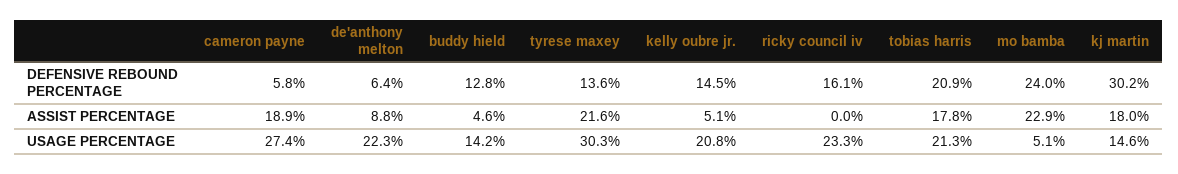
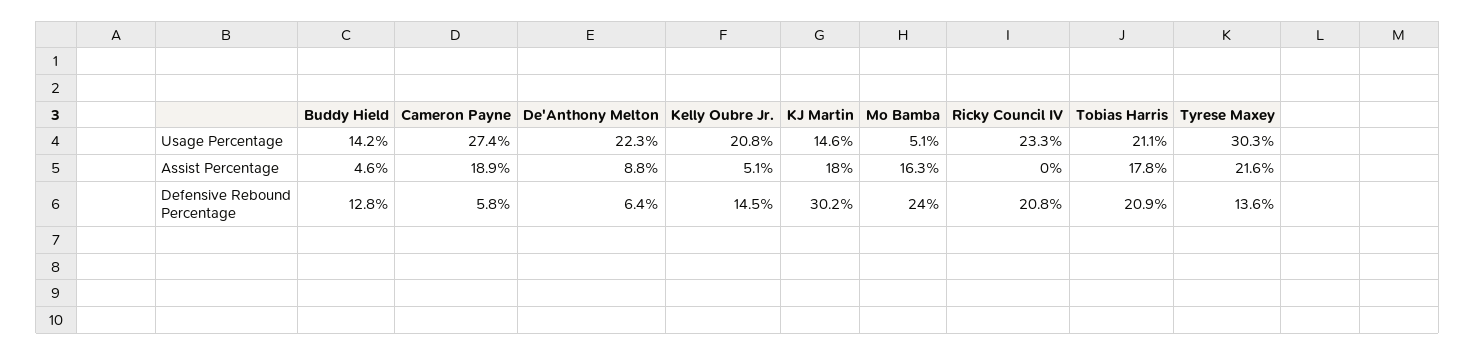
  {
    "cameron payne": {
      "DEFENSIVE REBOUND PERCENTAGE": 5.8,
      "ASSIST PERCENTAGE": 18.9,
      "USAGE PERCENTAGE": 27.4
    },
    "de'anthony melton": {
      "DEFENSIVE REBOUND PERCENTAGE": 6.4,
      "ASSIST PERCENTAGE": 8.8,
      "USAGE PERCENTAGE": 22.3
    },
    "buddy hield": {
      "DEFENSIVE REBOUND PERCENTAGE": 12.8,
      "ASSIST PERCENTAGE": 4.6,
      "USAGE PERCENTAGE": 14.2
    },
    "tyrese maxey": {
      "DEFENSIVE REBOUND PERCENTAGE": 13.6,
      "ASSIST PERCENTAGE": 21.6,
      "USAGE PERCENTAGE": 30.3
    },
    "kelly oubre jr.": {
      "DEFENSIVE REBOUND PERCENTAGE": 14.5,
      "ASSIST PERCENTAGE": 5.1,
      "USAGE PERCENTAGE": 20.8
    },
    "ricky council iv": {
-     "DEFENSIVE REBOUND PERCENTAGE": 16.1,
+     "DEFENSIVE REBOUND PERCENTAGE": 20.8,
      "ASSIST PERCENTAGE": 0,
      "USAGE PERCENTAGE": 23.3
    },
    "tobias harris": {
      "DEFENSIVE REBOUND PERCENTAGE": 20.9,
      "ASSIST PERCENTAGE": 17.8,
-     "USAGE PERCENTAGE": 21.3
+     "USAGE PERCENTAGE": 21.1
    },
    "mo bamba": {
      "DEFENSIVE REBOUND PERCENTAGE": 24,
-     "ASSIST PERCENTAGE": 22.9,
+     "ASSIST PERCENTAGE": 16.3,
      "USAGE PERCENTAGE": 5.1
    },
    "kj martin": {
      "DEFENSIVE REBOUND PERCENTAGE": 30.2,
      "ASSIST PERCENTAGE": 18,
      "USAGE PERCENTAGE": 14.6
    }
  }

